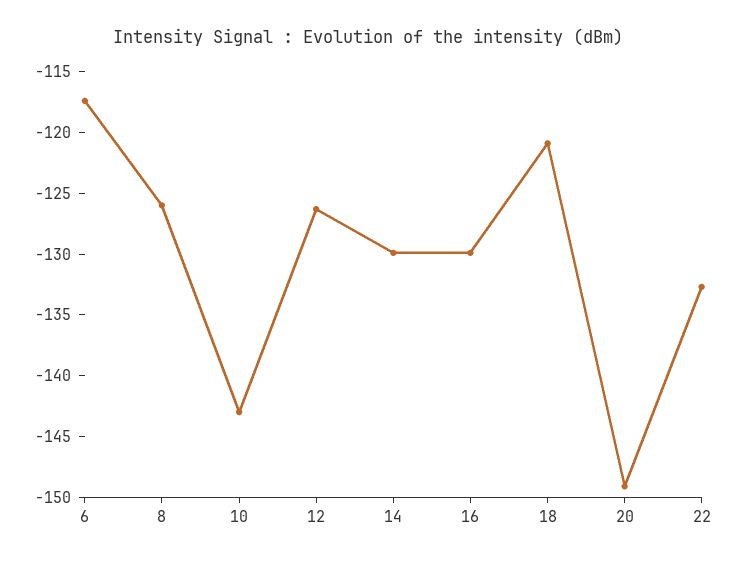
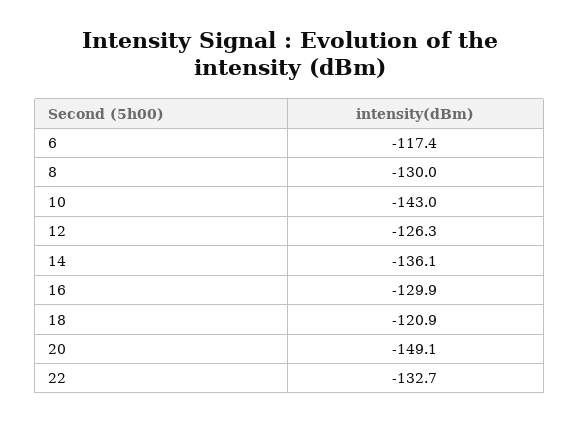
  {
    "6": -117.4,
-   "8": -126,
+   "8": -130,
    "10": -143,
    "12": -126.3,
-   "14": -130,
+   "14": -136.1,
    "16": -129.9,
    "18": -120.9,
    "20": -149.1,
    "22": -132.7
  }

